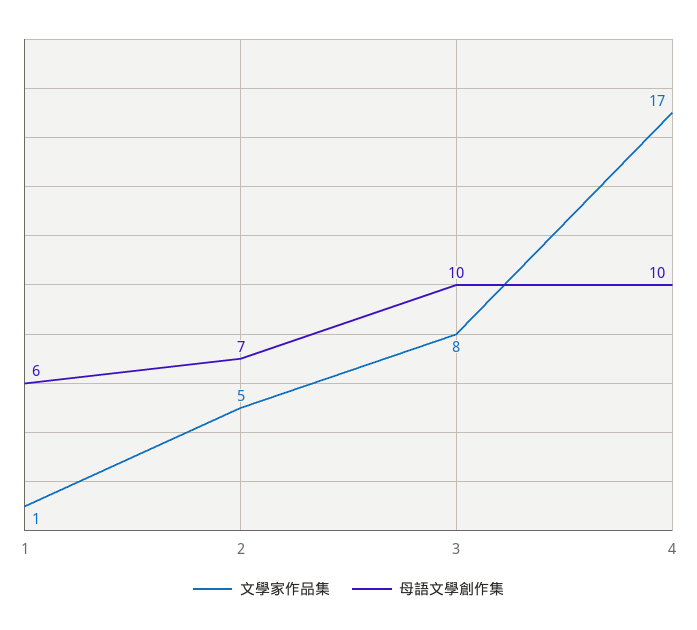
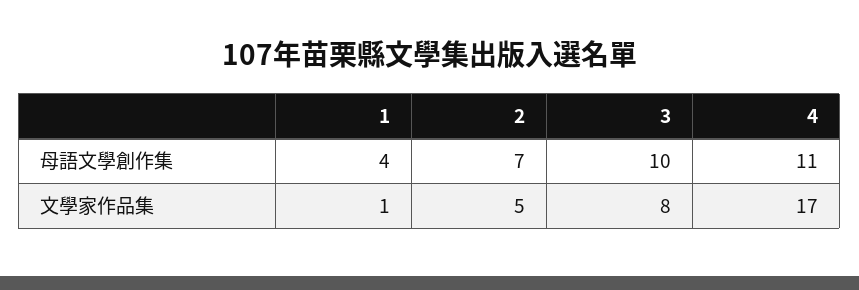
  {
    "文學家作品集": {
      "1": 1,
      "2": 5,
      "3": 8,
      "4": 17
    },
    "母語文學創作集": {
-     "1": 6,
+     "1": 4,
      "2": 7,
      "3": 10,
-     "4": 10
+     "4": 11
    }
  }

